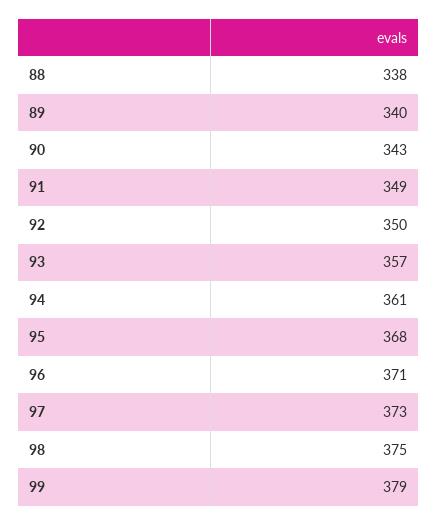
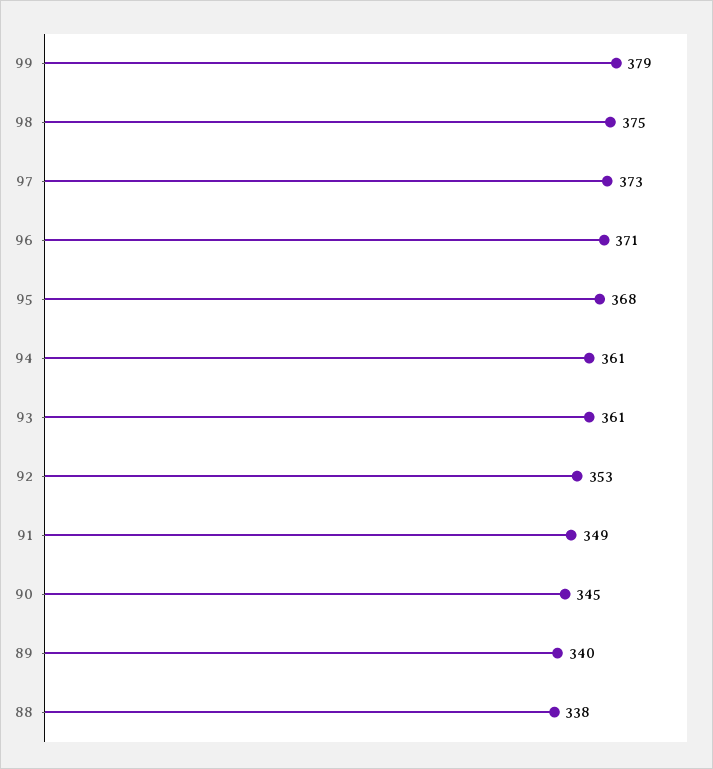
  {
    "88": 338,
    "89": 340,
-   "90": 343,
+   "90": 345,
    "91": 349,
-   "92": 350,
+   "92": 353,
-   "93": 357,
+   "93": 361,
    "94": 361,
    "95": 368,
    "96": 371,
    "97": 373,
    "98": 375,
    "99": 379
  }

